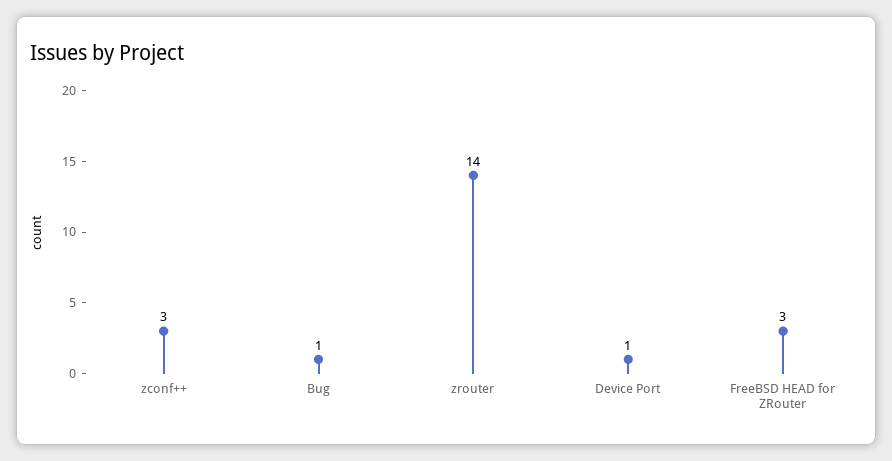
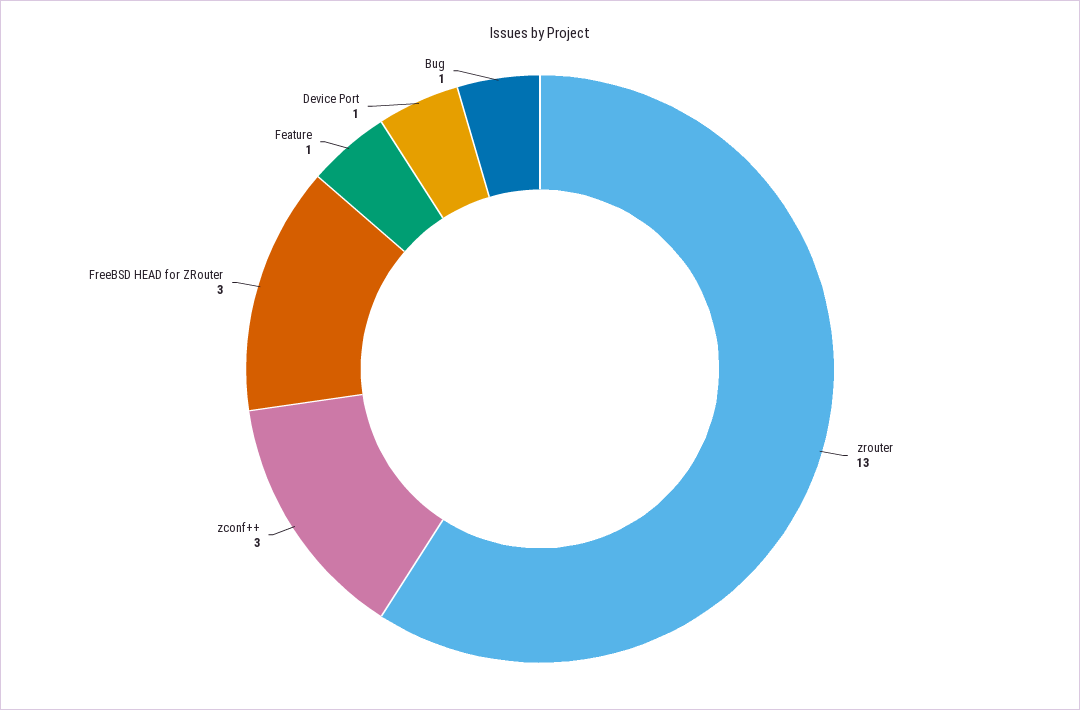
  {
    "zconf++": 3,
    "Bug": 1,
-   "zrouter": 14,
+   "zrouter": 13,
    "Device Port": 1,
-   "FreeBSD HEAD for ZRouter": 3
+   "FreeBSD HEAD for ZRouter": 3,
+   "Feature": 1
  }

